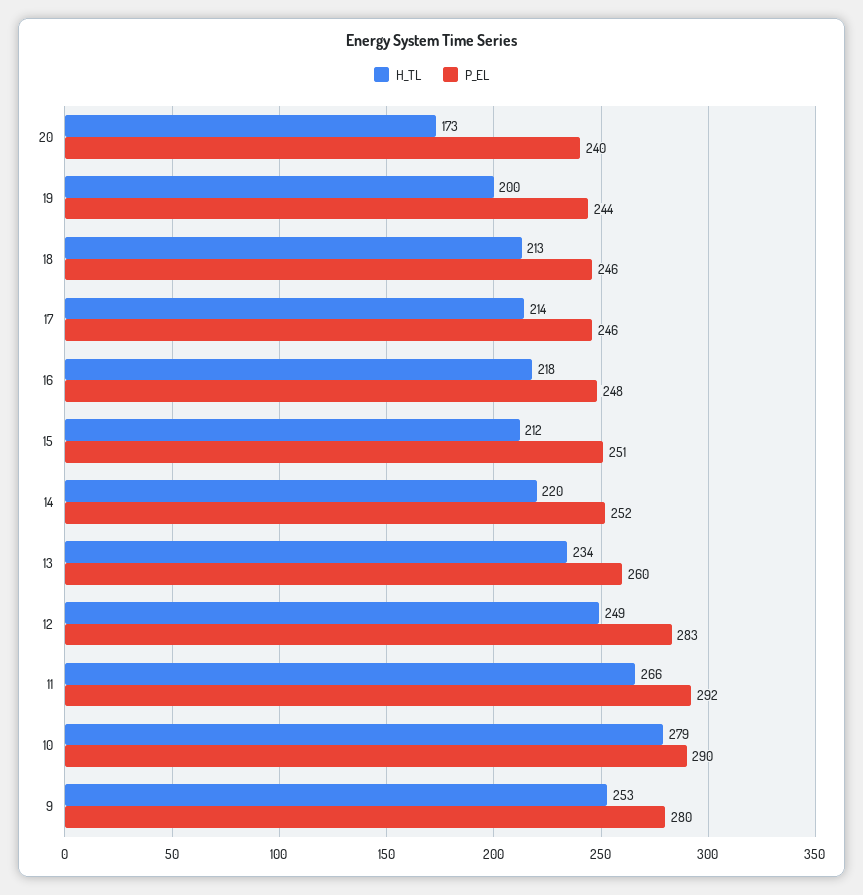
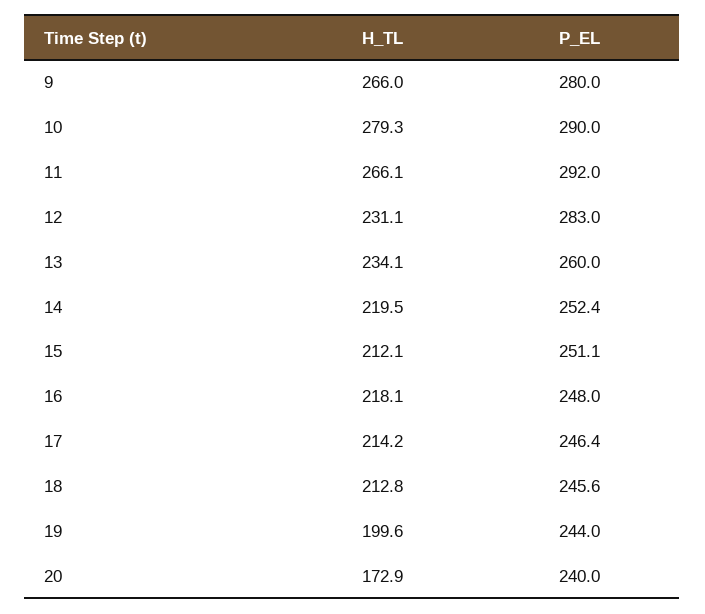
  {
    "H_TL": {
      "20": 172.9,
      "19": 199.6,
      "18": 212.8,
      "17": 214.2,
      "16": 218.1,
      "15": 212.1,
      "14": 219.5,
      "13": 234.1,
-     "12": 249,
+     "12": 231.1,
      "11": 266.1,
      "10": 279.3,
-     "9": 253
+     "9": 266
    },
    "P_EL": {
      "20": 240,
      "19": 244,
      "18": 245.6,
      "17": 246.4,
      "16": 248,
      "15": 251.1,
      "14": 252.4,
      "13": 260,
      "12": 283,
      "11": 292,
      "10": 290,
      "9": 280
    }
  }

